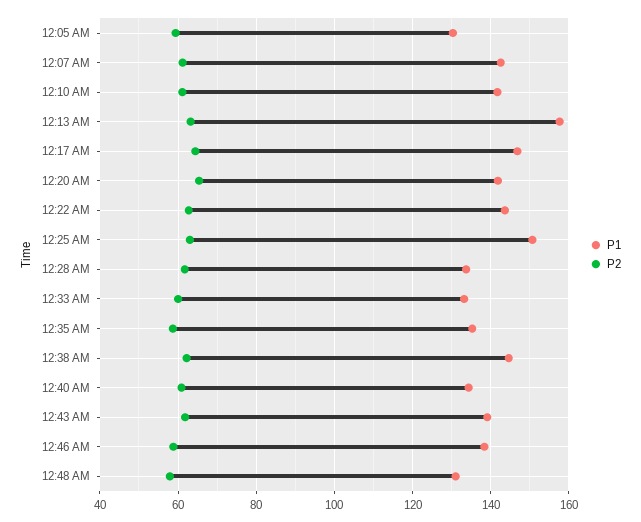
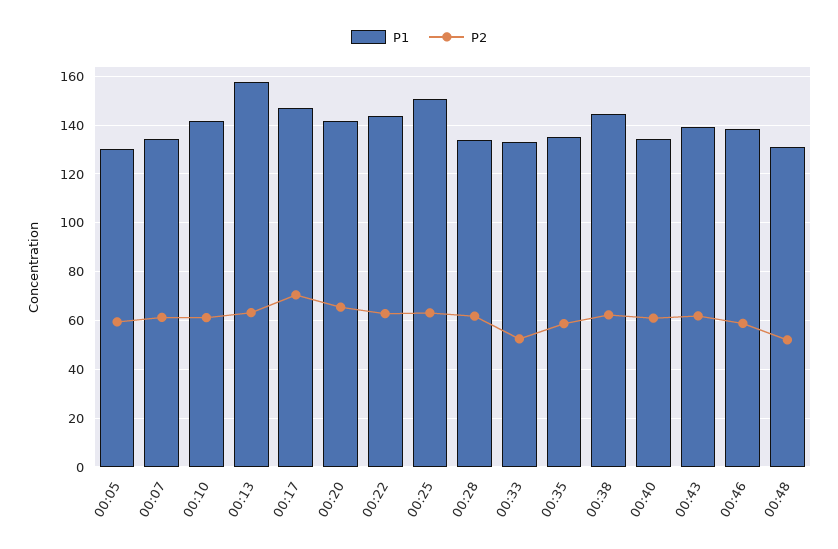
  {
    "P1": {
      "12:05 AM": 130,
-     "12:07 AM": 142,
+     "12:07 AM": 135,
      "12:10 AM": 142,
      "12:13 AM": 158,
      "12:17 AM": 146,
      "12:20 AM": 142,
      "12:22 AM": 144,
      "12:25 AM": 150,
      "12:28 AM": 134,
      "12:33 AM": 134,
      "12:35 AM": 136,
      "12:38 AM": 144,
      "12:40 AM": 134,
      "12:43 AM": 140,
      "12:46 AM": 138,
      "12:48 AM": 132
    },
    "P2": {
      "12:05 AM": 60,
      "12:07 AM": 62,
      "12:10 AM": 62,
      "12:13 AM": 64,
-     "12:17 AM": 64,
+     "12:17 AM": 70,
      "12:20 AM": 66,
      "12:22 AM": 62,
      "12:25 AM": 64,
      "12:28 AM": 62,
-     "12:33 AM": 60,
+     "12:33 AM": 52.5,
      "12:35 AM": 58,
      "12:38 AM": 62,
      "12:40 AM": 60,
      "12:43 AM": 62,
      "12:46 AM": 58,
-     "12:48 AM": 58
+     "12:48 AM": 52.5
    }
  }

